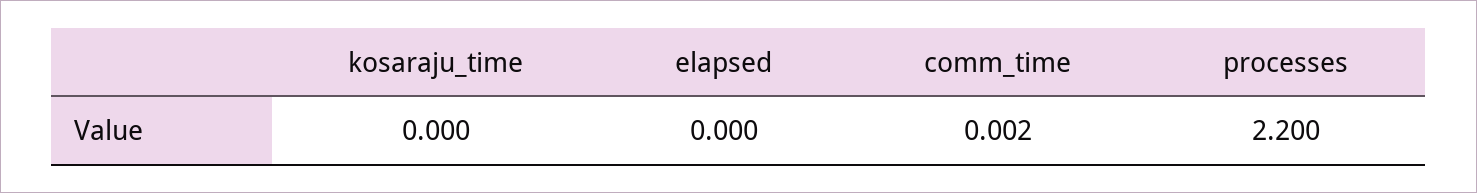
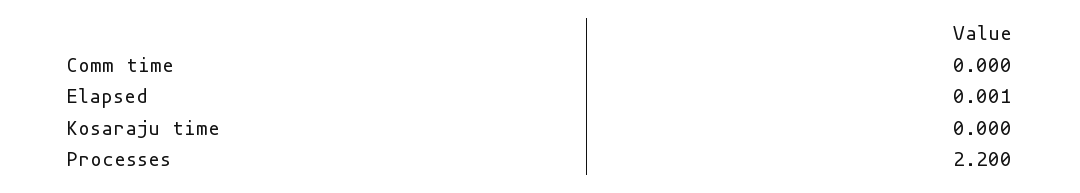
  {
    "kosaraju_time": 0,
-   "elapsed": 0,
+   "elapsed": 0.001,
-   "comm_time": 0.002,
+   "comm_time": 0,
    "processes": 2.2
  }

